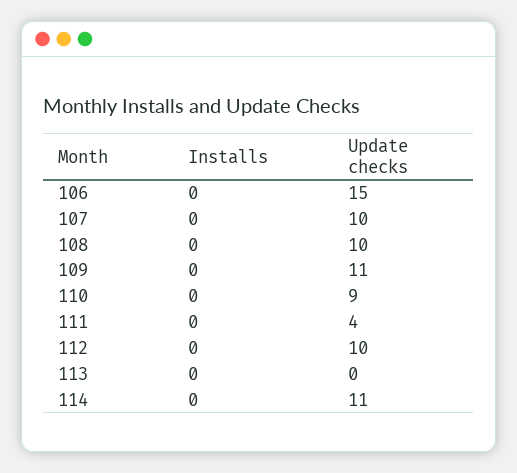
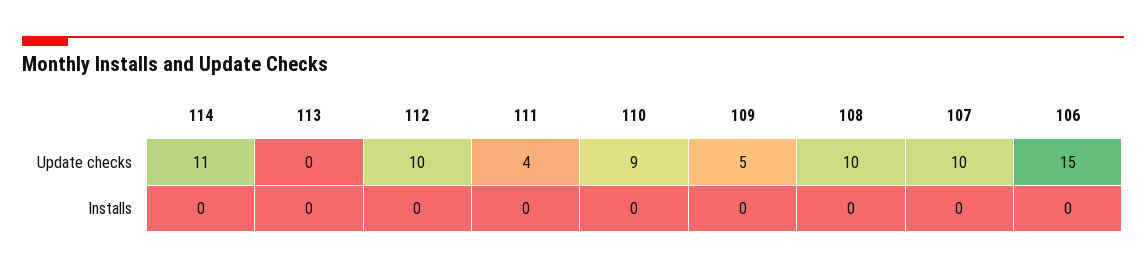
  {
    "Installs": {
      "106": 0,
      "107": 0,
      "108": 0,
      "109": 0,
      "110": 0,
      "111": 0,
      "112": 0,
      "113": 0,
      "114": 0
    },
    "Update checks": {
      "106": 15,
      "107": 10,
      "108": 10,
-     "109": 11,
+     "109": 5,
      "110": 9,
      "111": 4,
      "112": 10,
      "113": 0,
      "114": 11
    }
  }

